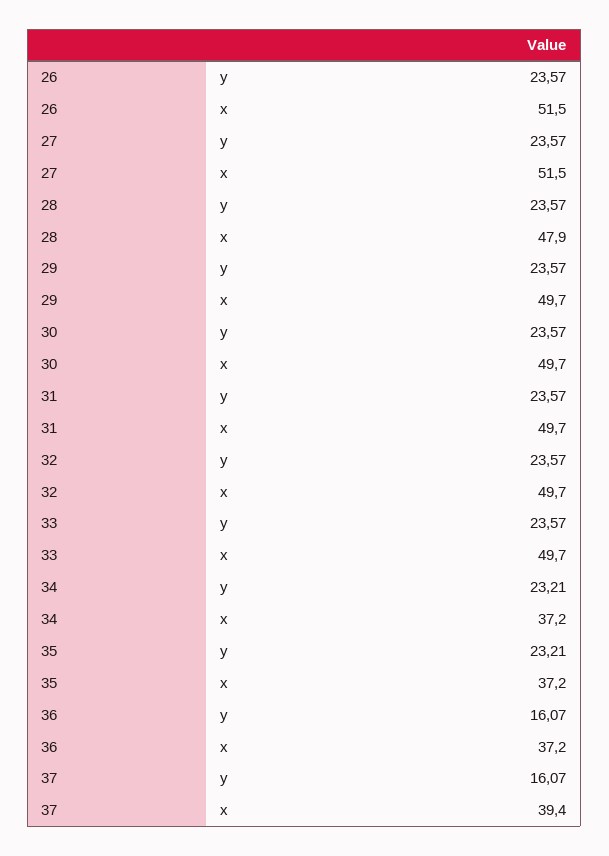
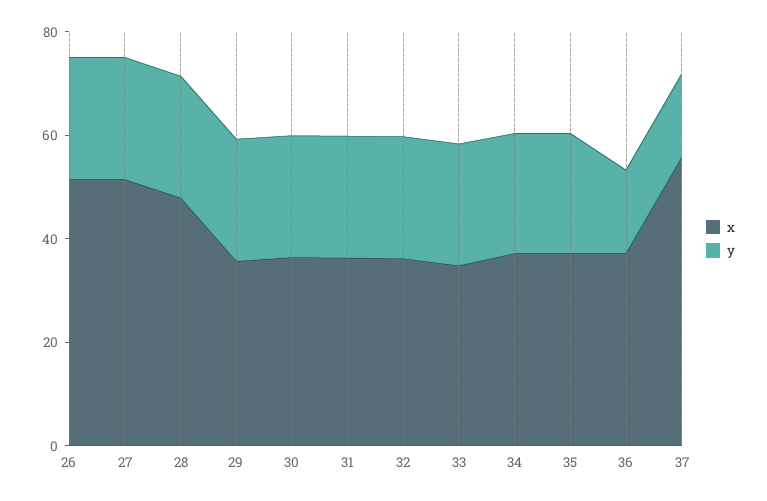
  {
    "y": {
      "26": 23.57,
      "27": 23.57,
      "28": 23.57,
      "29": 23.57,
      "30": 23.57,
      "31": 23.57,
      "32": 23.57,
      "33": 23.57,
      "34": 23.21,
      "35": 23.21,
      "36": 16.07,
      "37": 16.07
    },
    "x": {
      "26": 51.5,
      "27": 51.5,
      "28": 47.9,
-     "29": 49.7,
+     "29": 35,
-     "30": 49.7,
+     "30": 35,
-     "31": 49.7,
+     "31": 35,
-     "32": 49.7,
+     "32": 35,
-     "33": 49.7,
+     "33": 35,
      "34": 37.2,
      "35": 37.2,
      "36": 37.2,
-     "37": 39.4
+     "37": 55
    }
  }

